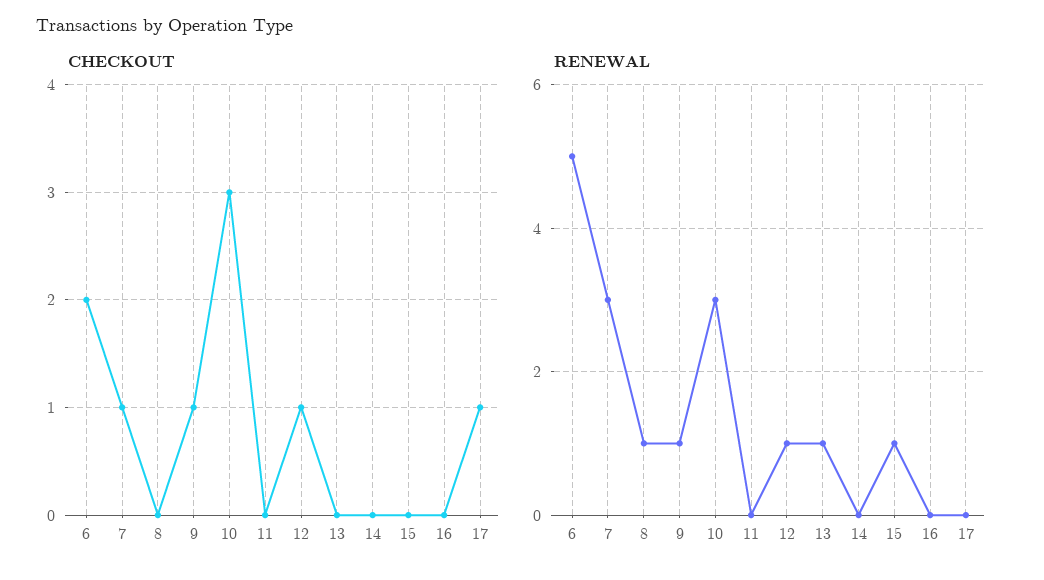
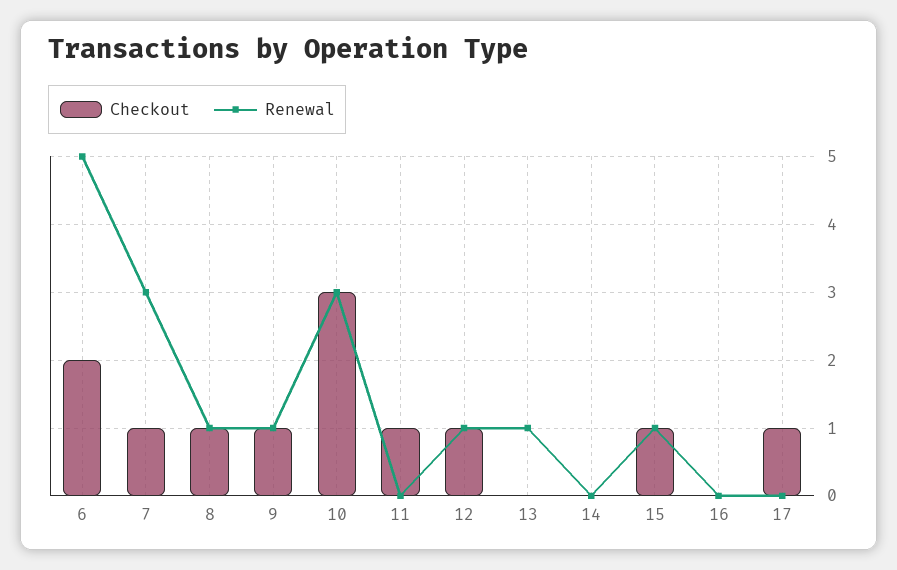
  {
    "CHECKOUT": {
      "6": 2,
      "7": 1,
-     "8": 0,
+     "8": 1,
      "9": 1,
      "10": 3,
-     "11": 0,
+     "11": 1,
      "12": 1,
      "13": 0,
      "14": 0,
-     "15": 0,
+     "15": 1,
      "16": 0,
      "17": 1
    },
    "RENEWAL": {
      "6": 5,
      "7": 3,
      "8": 1,
      "9": 1,
      "10": 3,
      "11": 0,
      "12": 1,
      "13": 1,
      "14": 0,
      "15": 1,
      "16": 0,
      "17": 0
    }
  }

